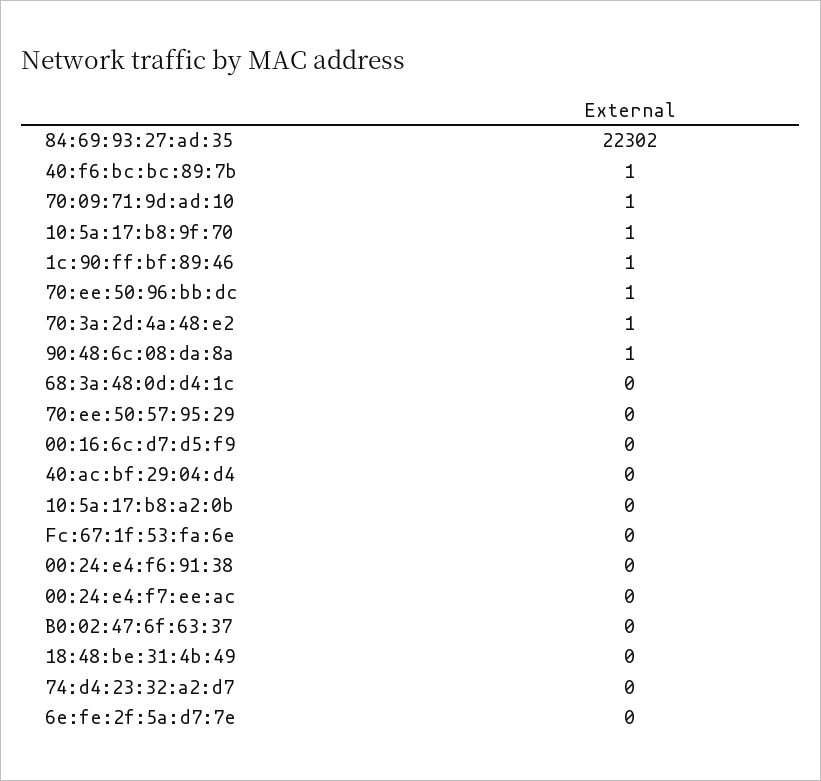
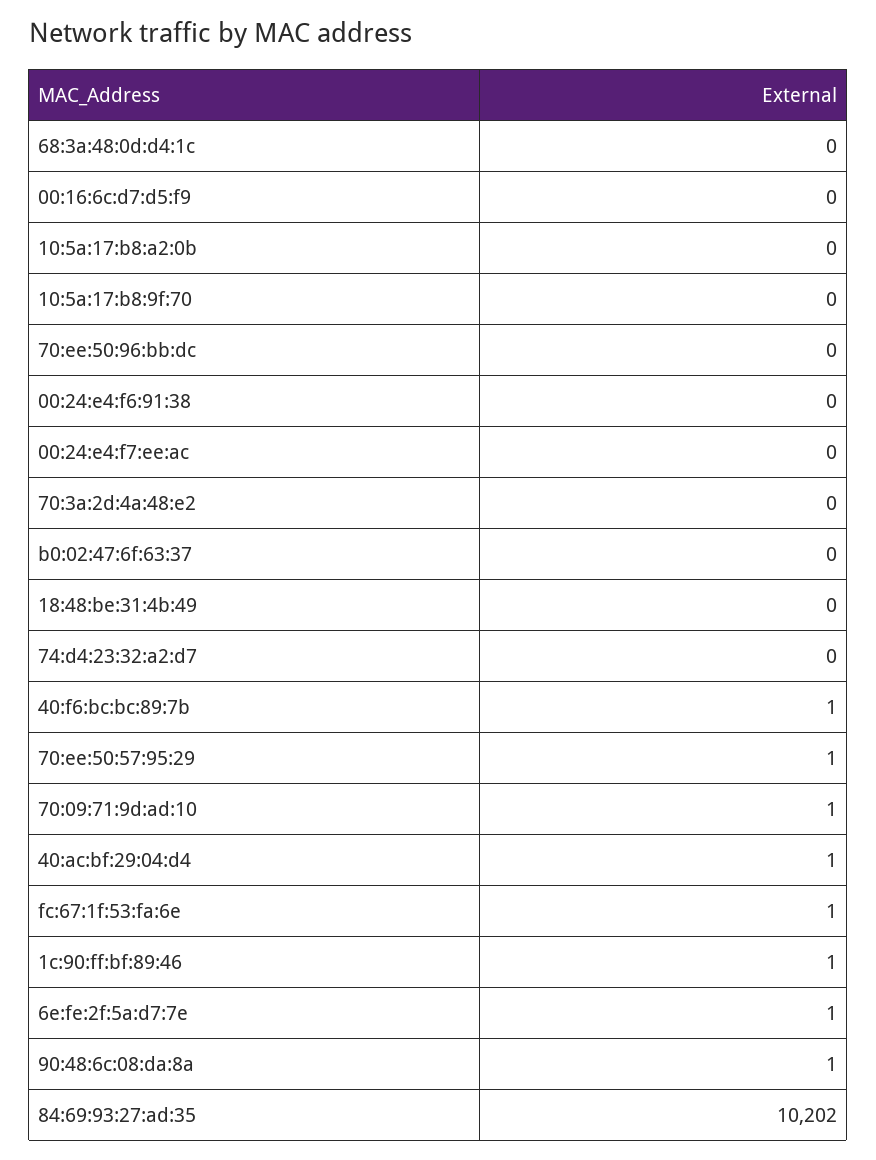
  {
-   "84:69:93:27:ad:35": 22302,
+   "84:69:93:27:ad:35": 10202,
    "40:f6:bc:bc:89:7b": 1,
    "70:09:71:9d:ad:10": 1,
-   "10:5a:17:b8:9f:70": 1,
+   "10:5a:17:b8:9f:70": 0,
    "1c:90:ff:bf:89:46": 1,
-   "70:ee:50:96:bb:dc": 1,
+   "70:ee:50:96:bb:dc": 0,
-   "70:3a:2d:4a:48:e2": 1,
+   "70:3a:2d:4a:48:e2": 0,
    "90:48:6c:08:da:8a": 1,
    "68:3a:48:0d:d4:1c": 0,
-   "70:ee:50:57:95:29": 0,
+   "70:ee:50:57:95:29": 1,
    "00:16:6c:d7:d5:f9": 0,
-   "40:ac:bf:29:04:d4": 0,
+   "40:ac:bf:29:04:d4": 1,
    "10:5a:17:b8:a2:0b": 0,
-   "Fc:67:1f:53:fa:6e": 0,
+   "Fc:67:1f:53:fa:6e": 1,
    "00:24:e4:f6:91:38": 0,
    "00:24:e4:f7:ee:ac": 0,
    "B0:02:47:6f:63:37": 0,
    "18:48:be:31:4b:49": 0,
    "74:d4:23:32:a2:d7": 0,
-   "6e:fe:2f:5a:d7:7e": 0
+   "6e:fe:2f:5a:d7:7e": 1
  }

